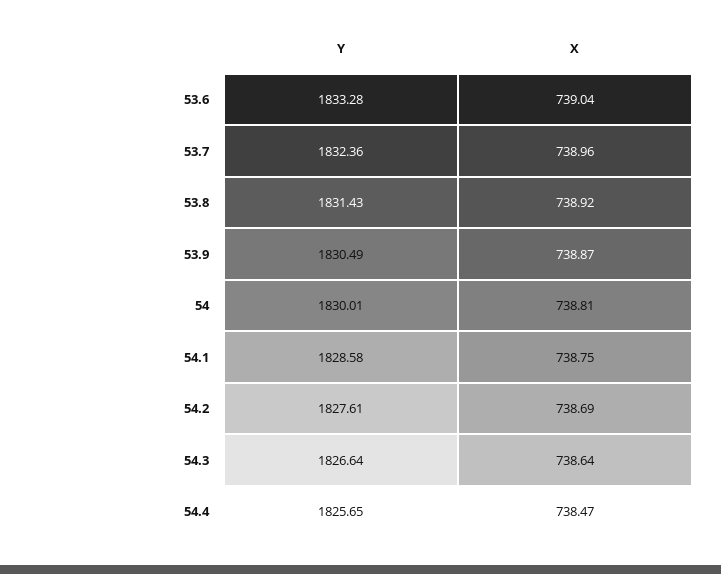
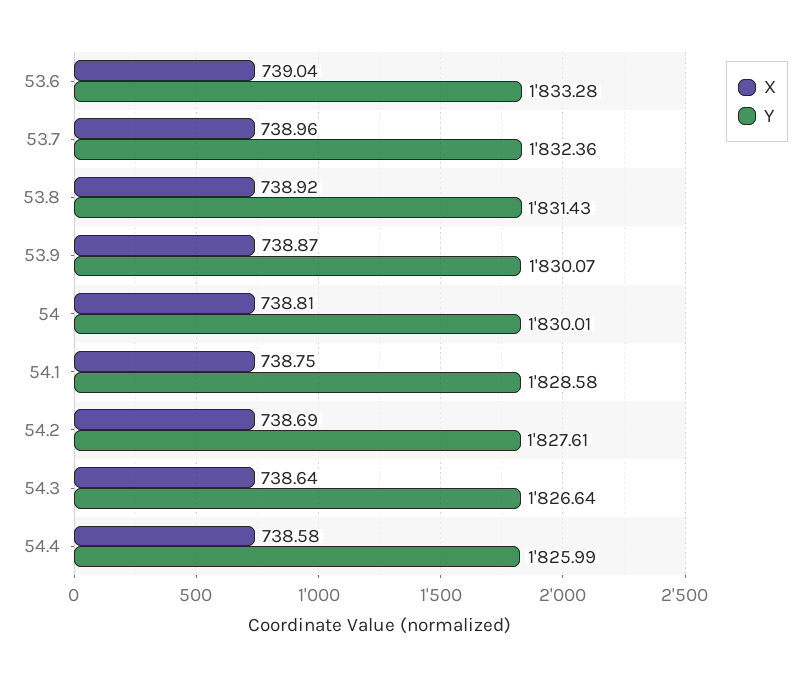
  {
    "Y": {
      "53.6": 1833.28,
      "53.7": 1832.36,
      "53.8": 1831.43,
-     "53.9": 1830.49,
+     "53.9": 1830.07,
      "54": 1830.01,
      "54.1": 1828.58,
      "54.2": 1827.61,
      "54.3": 1826.64,
-     "54.4": 1825.65
+     "54.4": 1825.99
    },
    "X": {
      "53.6": 739.04,
      "53.7": 738.96,
      "53.8": 738.92,
      "53.9": 738.87,
      "54": 738.81,
      "54.1": 738.75,
      "54.2": 738.69,
      "54.3": 738.64,
-     "54.4": 738.47
+     "54.4": 738.58
    }
  }

